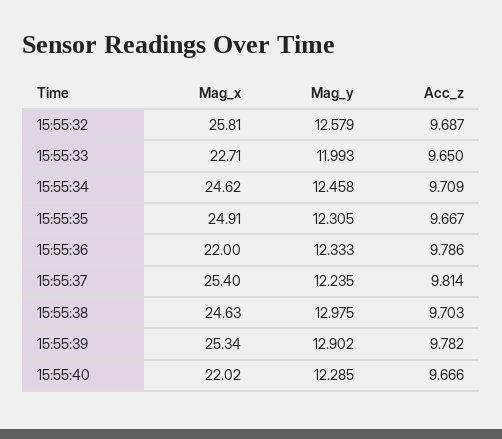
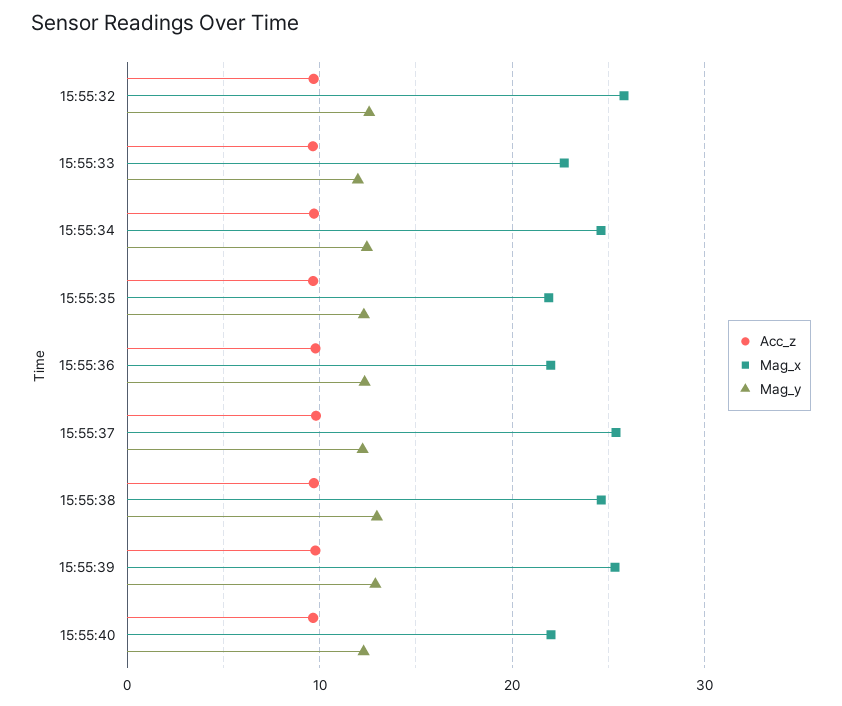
  {
    "Mag_x": {
      "15:55:32": 25.81,
      "15:55:33": 22.71,
      "15:55:34": 24.62,
-     "15:55:35": 24.91,
+     "15:55:35": 22,
      "15:55:36": 22,
      "15:55:37": 25.4,
      "15:55:38": 24.63,
      "15:55:39": 25.34,
      "15:55:40": 22.02
    },
    "Mag_y": {
      "15:55:32": 12.579,
      "15:55:33": 11.993,
      "15:55:34": 12.458,
      "15:55:35": 12.305,
      "15:55:36": 12.333,
      "15:55:37": 12.235,
      "15:55:38": 12.975,
      "15:55:39": 12.902,
      "15:55:40": 12.285
    },
    "Acc_z": {
      "15:55:32": 9.687,
      "15:55:33": 9.65,
      "15:55:34": 9.709,
      "15:55:35": 9.667,
      "15:55:36": 9.786,
      "15:55:37": 9.814,
      "15:55:38": 9.703,
      "15:55:39": 9.782,
      "15:55:40": 9.666
    }
  }

